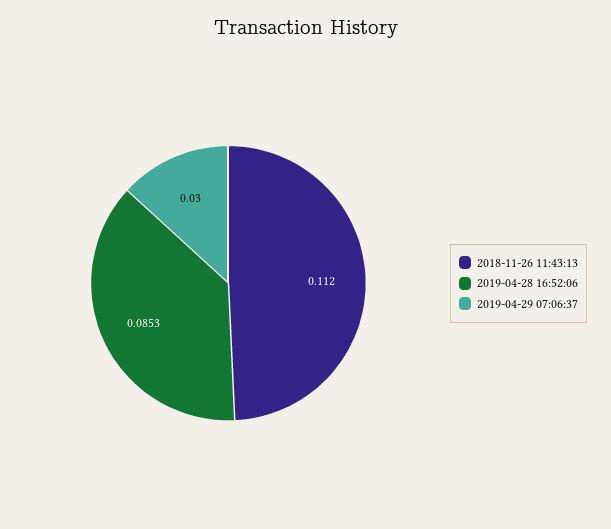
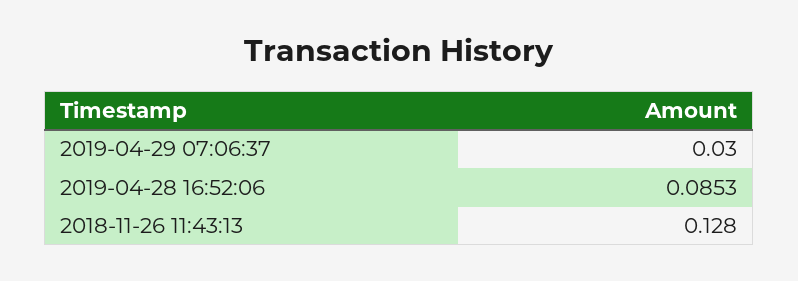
  {
-   "2018-11-26 11:43:13": 0.112,
+   "2018-11-26 11:43:13": 0.128,
    "2019-04-28 16:52:06": 0.0853,
    "2019-04-29 07:06:37": 0.03
  }

